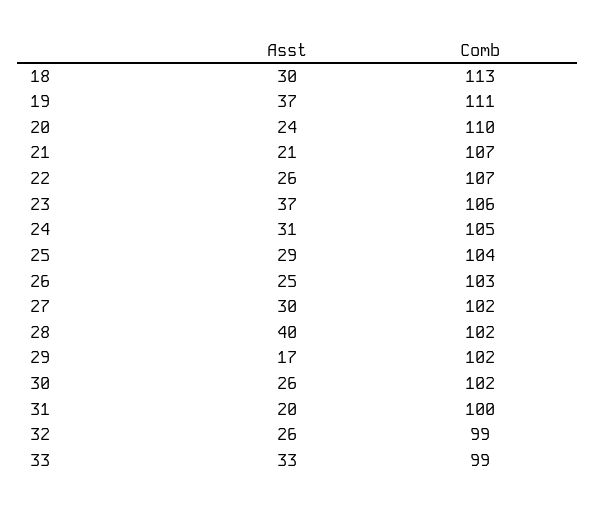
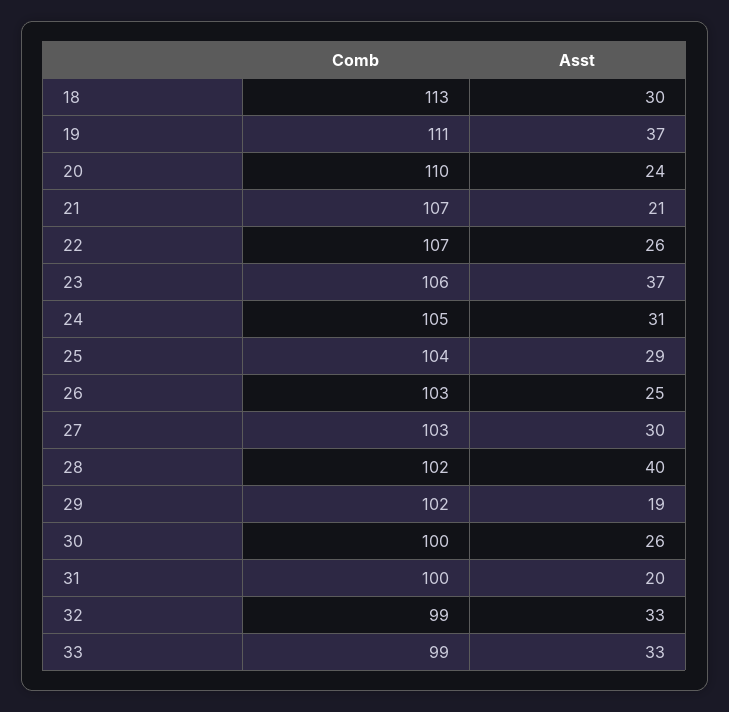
  {
    "Asst": {
      "18": 30,
      "19": 37,
      "20": 24,
      "21": 21,
      "22": 26,
      "23": 37,
      "24": 31,
      "25": 29,
      "26": 25,
      "27": 30,
      "28": 40,
-     "29": 17,
+     "29": 19,
      "30": 26,
      "31": 20,
-     "32": 26,
+     "32": 33,
      "33": 33
    },
    "Comb": {
      "18": 113,
      "19": 111,
      "20": 110,
      "21": 107,
      "22": 107,
      "23": 106,
      "24": 105,
      "25": 104,
      "26": 103,
-     "27": 102,
+     "27": 103,
      "28": 102,
      "29": 102,
-     "30": 102,
+     "30": 100,
      "31": 100,
      "32": 99,
      "33": 99
    }
  }

